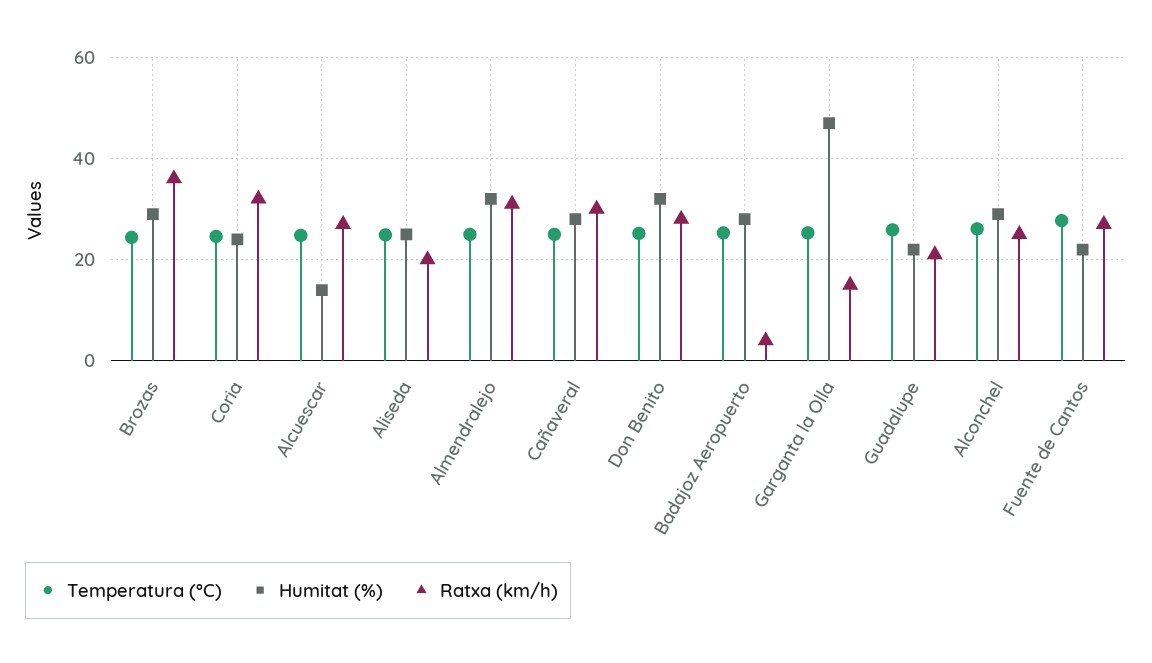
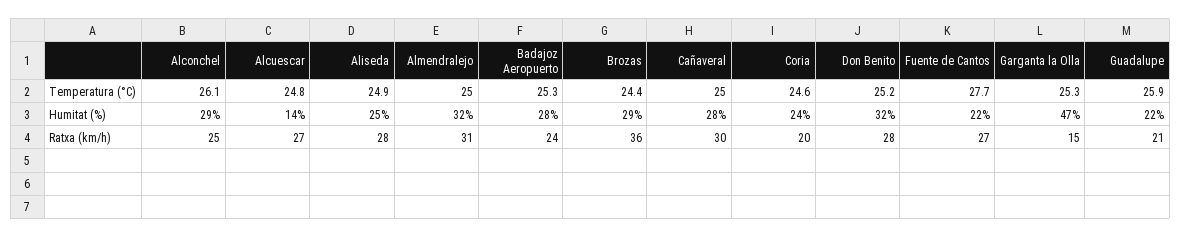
  {
    "Temperatura (°C)": {
      "Brozas": 24.4,
      "Coria": 24.6,
      "Alcuescar": 24.8,
      "Aliseda": 24.9,
      "Almendralejo": 25,
      "Cañaveral": 25,
      "Don Benito": 25.2,
      "Badajoz Aeropuerto": 25.3,
      "Garganta la Olla": 25.3,
      "Guadalupe": 25.9,
      "Alconchel": 26.1,
      "Fuente de Cantos": 27.7
    },
    "Humitat (%)": {
      "Brozas": 29,
      "Coria": 24,
      "Alcuescar": 14,
      "Aliseda": 25,
      "Almendralejo": 32,
      "Cañaveral": 28,
      "Don Benito": 32,
      "Badajoz Aeropuerto": 28,
      "Garganta la Olla": 47,
      "Guadalupe": 22,
      "Alconchel": 29,
      "Fuente de Cantos": 22
    },
    "Ratxa (km/h)": {
      "Brozas": 36,
-     "Coria": 32,
+     "Coria": 20,
      "Alcuescar": 27,
-     "Aliseda": 20,
+     "Aliseda": 28,
      "Almendralejo": 31,
      "Cañaveral": 30,
      "Don Benito": 28,
-     "Badajoz Aeropuerto": 4,
+     "Badajoz Aeropuerto": 24,
      "Garganta la Olla": 15,
      "Guadalupe": 21,
      "Alconchel": 25,
      "Fuente de Cantos": 27
    }
  }

